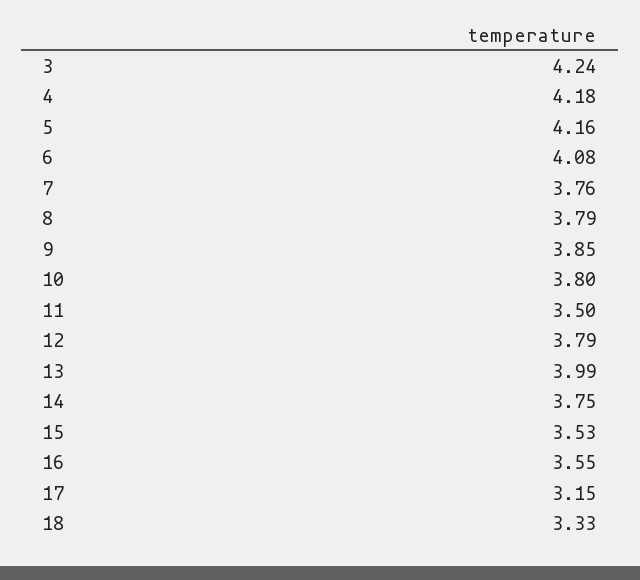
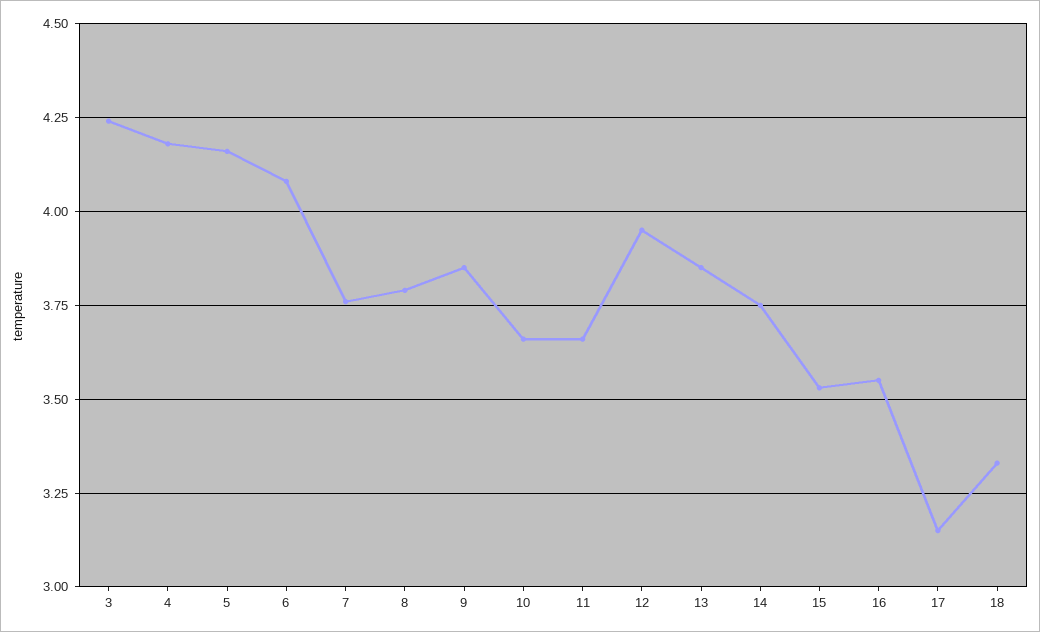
  {
    "3": 4.24,
    "4": 4.18,
    "5": 4.16,
    "6": 4.08,
    "7": 3.76,
    "8": 3.79,
    "9": 3.85,
-   "10": 3.8,
+   "10": 3.65,
-   "11": 3.5,
+   "11": 3.65,
-   "12": 3.79,
+   "12": 3.95,
-   "13": 3.99,
+   "13": 3.85,
    "14": 3.75,
    "15": 3.53,
    "16": 3.55,
    "17": 3.15,
    "18": 3.33
  }

